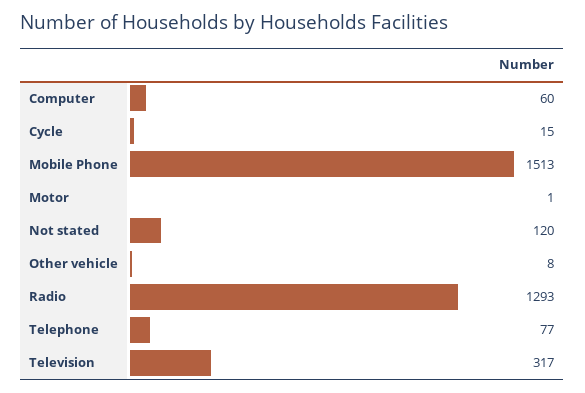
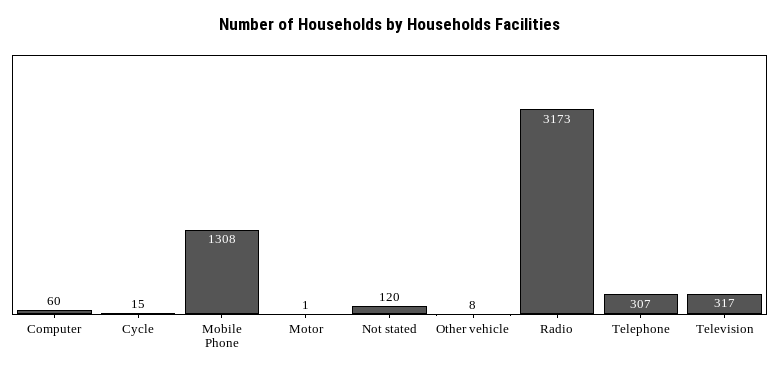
  {
    "Computer": 60,
    "Cycle": 15,
-   "Mobile Phone": 1513,
+   "Mobile Phone": 1308,
    "Motor": 1,
    "Not stated": 120,
    "Other vehicle": 8,
-   "Radio": 1293,
+   "Radio": 3173,
-   "Telephone": 77,
+   "Telephone": 307,
    "Television": 317
  }

